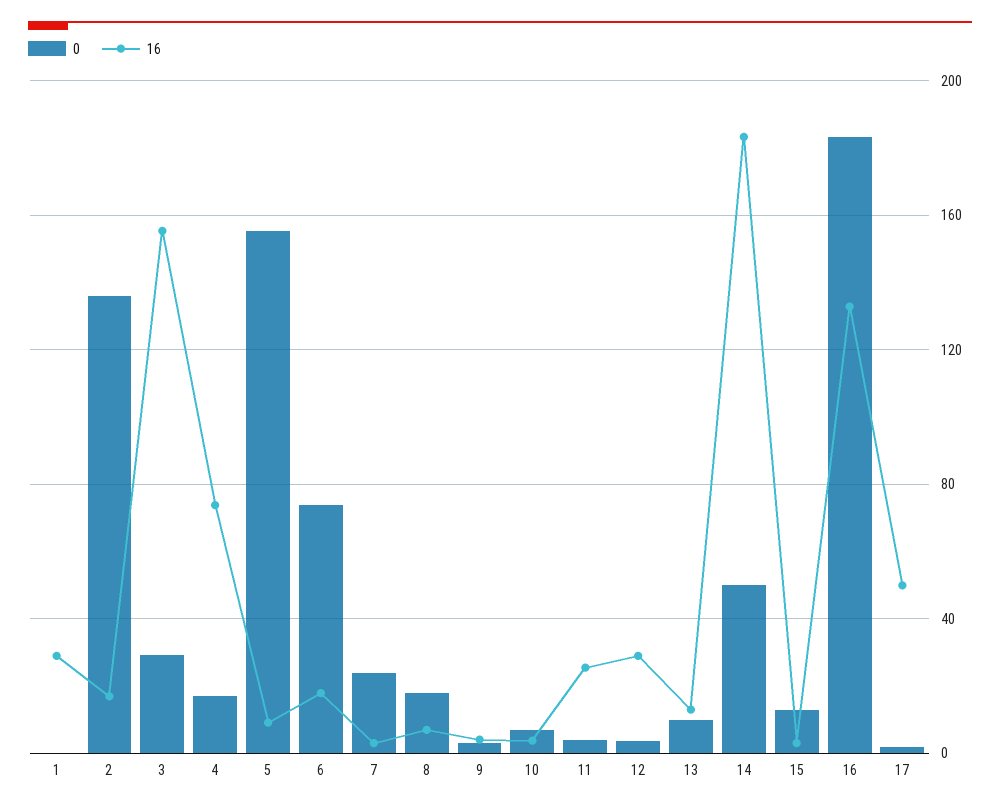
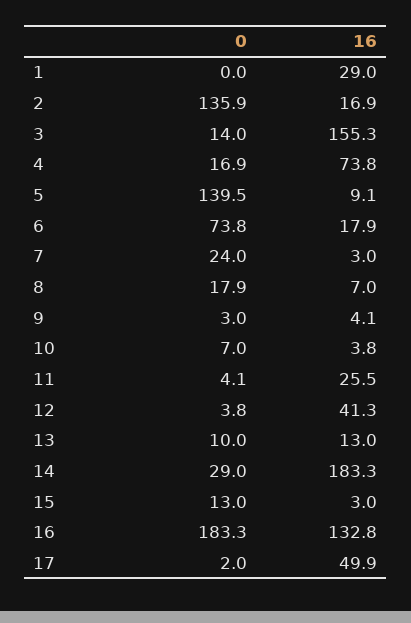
  {
    "0": {
      "1": 0,
      "2": 135.9,
-     "3": 30,
+     "3": 14,
      "4": 16.9,
-     "5": 155,
+     "5": 139.5,
      "6": 73.8,
      "7": 24,
      "8": 17.9,
      "9": 3,
      "10": 7,
      "11": 4.1,
      "12": 3.8,
      "13": 10,
-     "14": 50,
+     "14": 29,
      "15": 13,
      "16": 183.3,
      "17": 2
    },
    "16": {
      "1": 29,
      "2": 16.9,
      "3": 155.3,
      "4": 73.8,
      "5": 9.1,
      "6": 17.9,
      "7": 3,
      "8": 7,
      "9": 4.1,
      "10": 3.8,
      "11": 25.5,
-     "12": 30,
+     "12": 41.3,
      "13": 13,
      "14": 183.3,
      "15": 3,
      "16": 132.8,
      "17": 49.9
    }
  }

